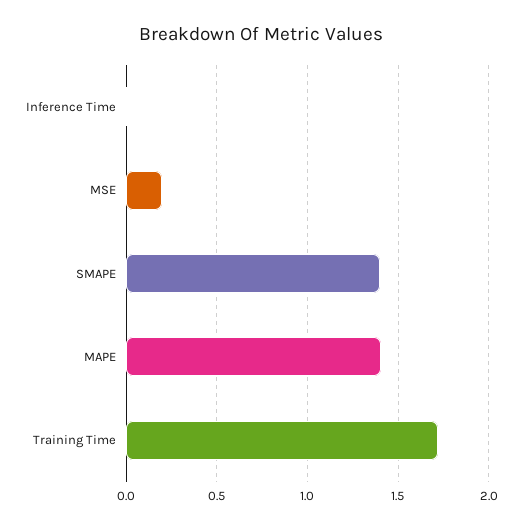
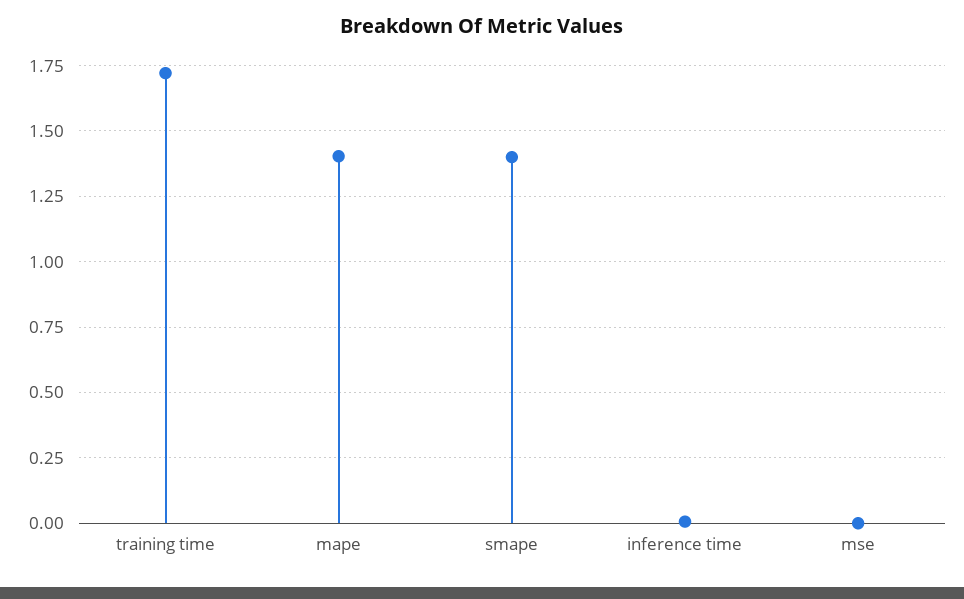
  {
    "Inference Time": 0,
-   "MSE": 0.2,
+   "MSE": 0,
    "SMAPE": 1.4,
    "MAPE": 1.4,
    "Training Time": 1.725
  }

